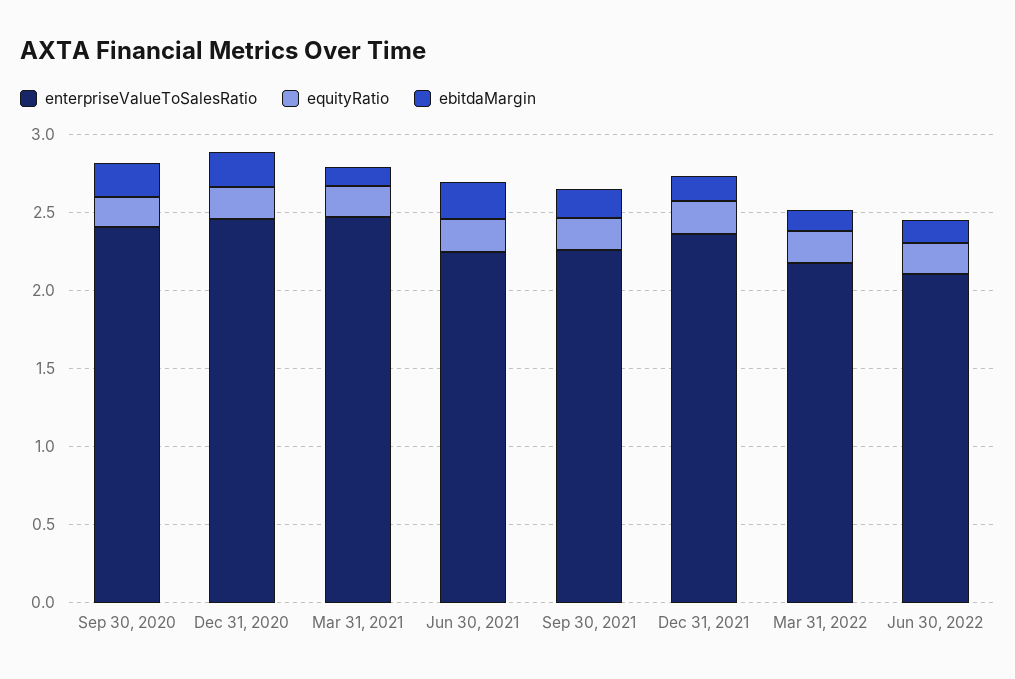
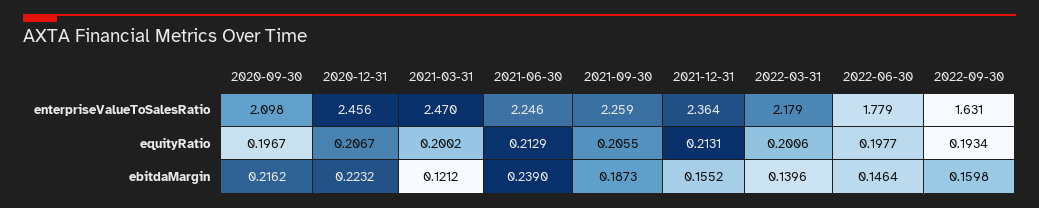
  {
    "enterpriseValueToSalesRatio": {
-     "Sep 30, 2020": 2.4,
+     "Sep 30, 2020": 2.098,
      "Dec 31, 2020": 2.456,
      "Mar 31, 2021": 2.47,
      "Jun 30, 2021": 2.246,
      "Sep 30, 2021": 2.259,
      "Dec 31, 2021": 2.364,
      "Mar 31, 2022": 2.179,
-     "Jun 30, 2022": 2.1
+     "Jun 30, 2022": 1.779,
+     "2022-09-30": 1.631
    },
    "equityRatio": {
      "Sep 30, 2020": 0.1967,
      "Dec 31, 2020": 0.2067,
      "Mar 31, 2021": 0.2002,
      "Jun 30, 2021": 0.2129,
      "Sep 30, 2021": 0.2055,
      "Dec 31, 2021": 0.2131,
      "Mar 31, 2022": 0.2006,
-     "Jun 30, 2022": 0.1977
+     "Jun 30, 2022": 0.1977,
+     "2022-09-30": 0.1934
    },
    "ebitdaMargin": {
      "Sep 30, 2020": 0.2162,
      "Dec 31, 2020": 0.2232,
      "Mar 31, 2021": 0.1212,
      "Jun 30, 2021": 0.239,
      "Sep 30, 2021": 0.1873,
      "Dec 31, 2021": 0.1552,
      "Mar 31, 2022": 0.1396,
-     "Jun 30, 2022": 0.1464
+     "Jun 30, 2022": 0.1464,
+     "2022-09-30": 0.1598
    }
  }

